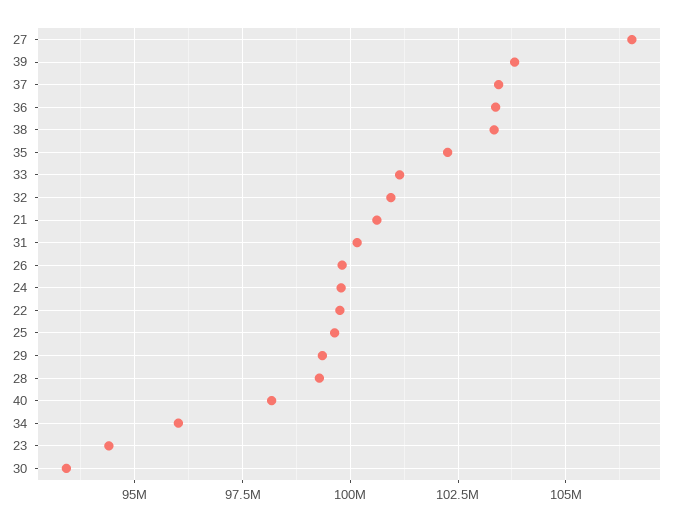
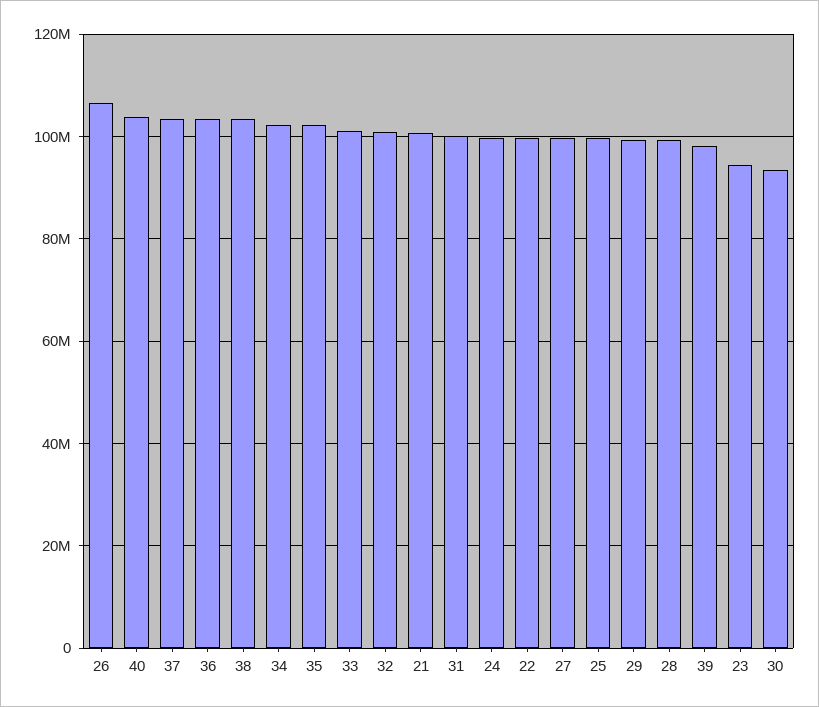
  {
-   "27": 106500000,
+   "27": 100000000,
-   "39": 103750000,
+   "39": 98000000,
    "37": 103500000,
    "36": 103250000,
    "38": 103250000,
    "35": 102250000,
    "33": 101250000,
    "32": 101000000,
    "21": 100500000,
    "31": 100250000,
-   "26": 99750000,
+   "26": 106000000,
    "24": 99750000,
    "22": 99750000,
    "25": 99750000,
    "29": 99250000,
    "28": 99250000,
-   "40": 98250000,
+   "40": 104000000,
-   "34": 96000000,
+   "34": 102000000,
    "23": 94500000,
    "30": 93500000
  }

